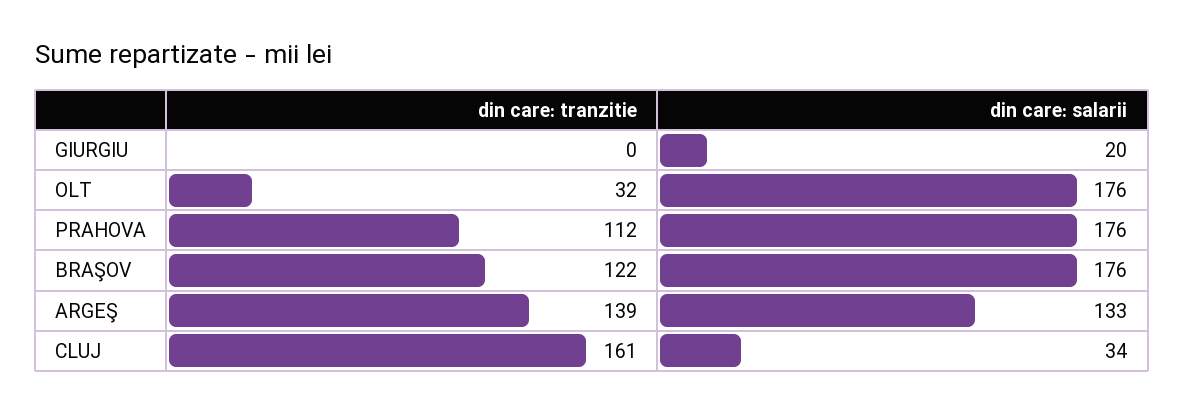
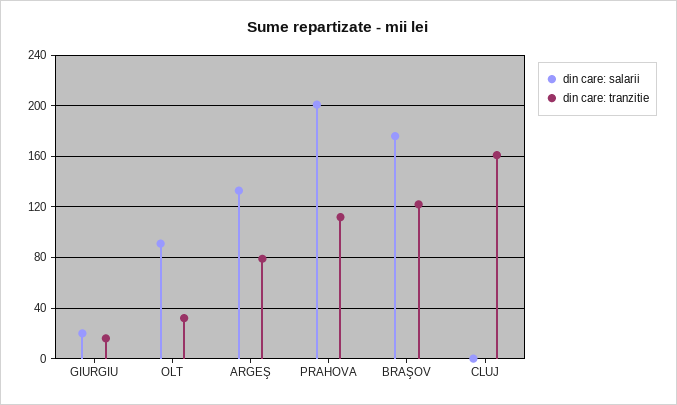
  {
    "din care: tranzitie": {
-     "GIURGIU": 0,
+     "GIURGIU": 15,
      "OLT": 32,
      "PRAHOVA": 112,
      "BRAŞOV": 122,
-     "ARGEŞ": 139,
+     "ARGEŞ": 80,
      "CLUJ": 161
    },
    "din care: salarii": {
      "GIURGIU": 20,
-     "OLT": 176,
+     "OLT": 90,
-     "PRAHOVA": 176,
+     "PRAHOVA": 200,
      "BRAŞOV": 176,
      "ARGEŞ": 133,
-     "CLUJ": 34
+     "CLUJ": 0
    }
  }

